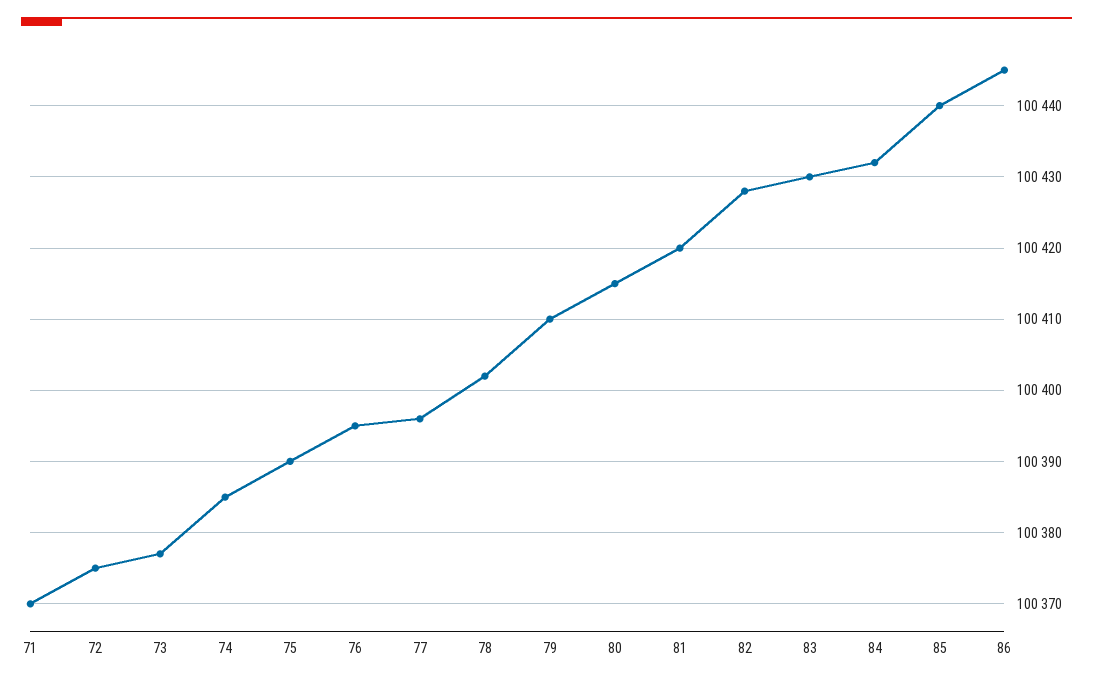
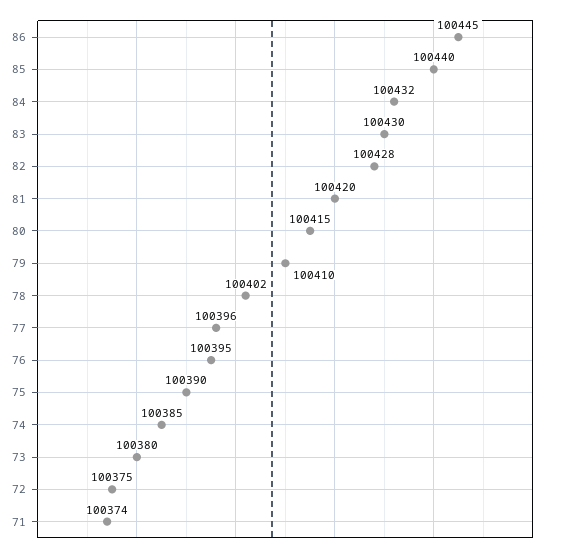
  {
-   "71": 100370,
+   "71": 100374,
    "72": 100375,
-   "73": 100377,
+   "73": 100380,
    "74": 100385,
    "75": 100390,
    "76": 100395,
    "77": 100396,
    "78": 100402,
    "79": 100410,
    "80": 100415,
    "81": 100420,
    "82": 100428,
    "83": 100430,
    "84": 100432,
    "85": 100440,
    "86": 100445
  }

